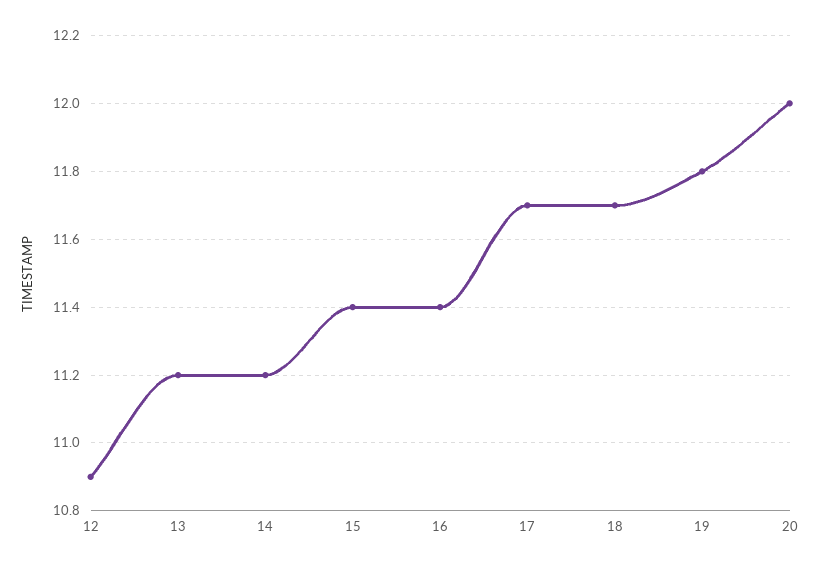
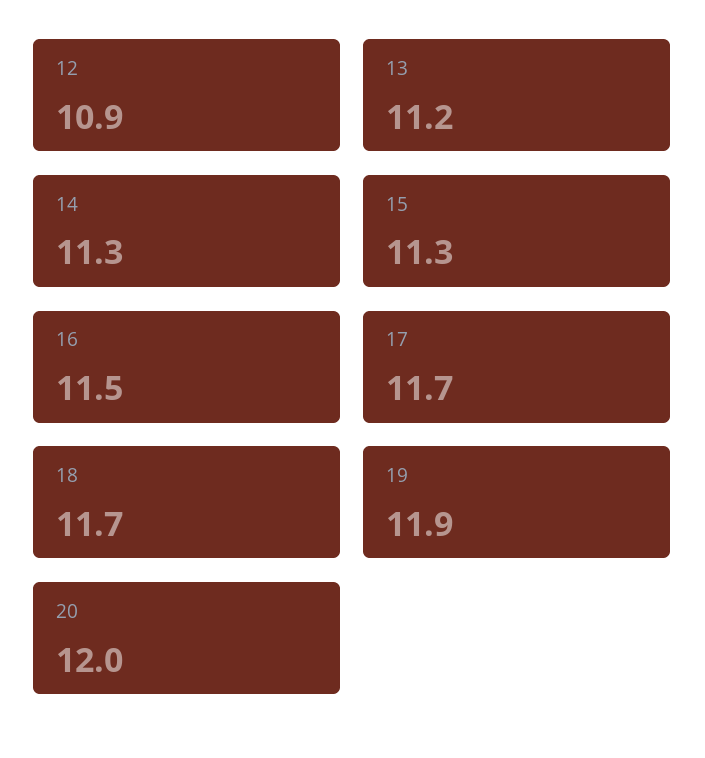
  {
    "12": 10.9,
    "13": 11.2,
-   "14": 11.2,
+   "14": 11.3,
-   "15": 11.4,
+   "15": 11.3,
-   "16": 11.4,
+   "16": 11.5,
    "17": 11.7,
    "18": 11.7,
-   "19": 11.8,
+   "19": 11.9,
    "20": 12
  }

